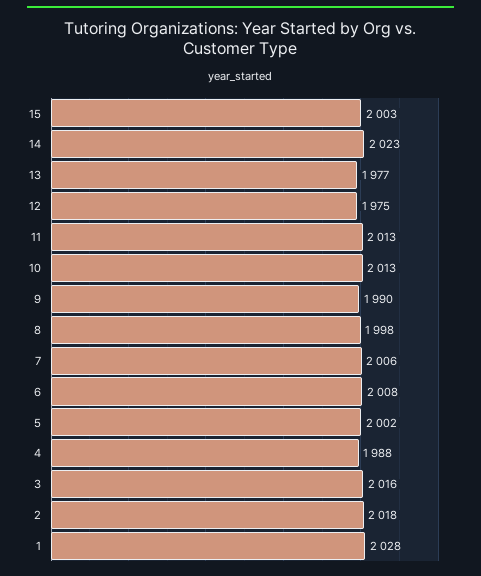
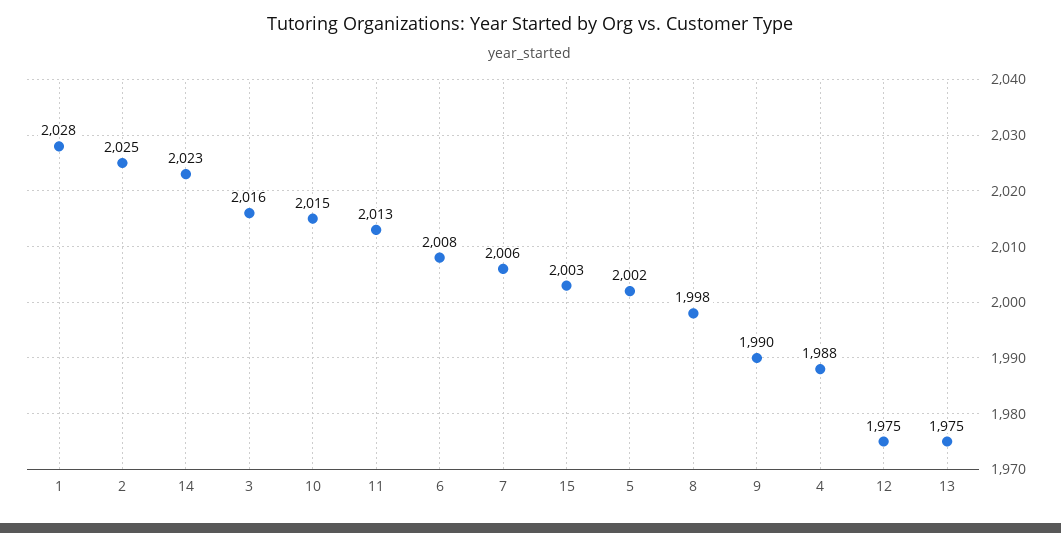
  {
    "15": 2003,
    "14": 2023,
-   "13": 1977,
+   "13": 1975,
    "12": 1975,
    "11": 2013,
-   "10": 2013,
+   "10": 2015,
    "9": 1990,
    "8": 1998,
    "7": 2006,
    "6": 2008,
    "5": 2002,
    "4": 1988,
    "3": 2016,
-   "2": 2018,
+   "2": 2025,
    "1": 2028
  }

